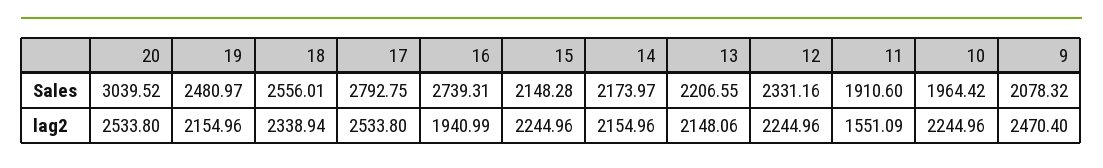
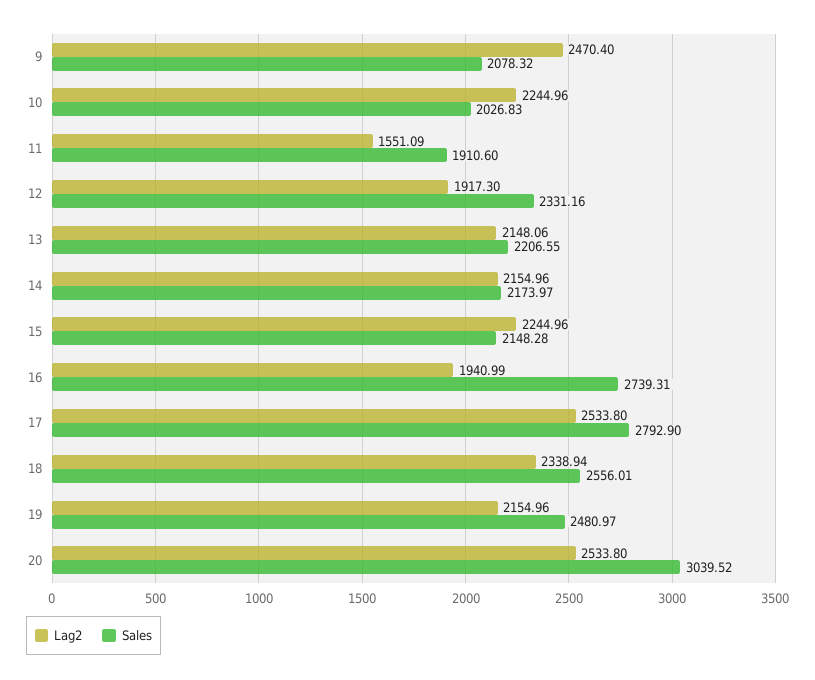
  {
    "Sales": {
      "20": 3039.52,
      "19": 2480.97,
      "18": 2556.01,
-     "17": 2792.75,
+     "17": 2792.9,
      "16": 2739.31,
      "15": 2148.28,
      "14": 2173.97,
      "13": 2206.55,
      "12": 2331.16,
      "11": 1910.6,
-     "10": 1964.42,
+     "10": 2026.83,
      "9": 2078.32
    },
    "lag2": {
      "20": 2533.8,
      "19": 2154.96,
      "18": 2338.94,
      "17": 2533.8,
      "16": 1940.99,
      "15": 2244.96,
      "14": 2154.96,
      "13": 2148.06,
-     "12": 2244.96,
+     "12": 1917.3,
      "11": 1551.09,
      "10": 2244.96,
      "9": 2470.4
    }
  }

